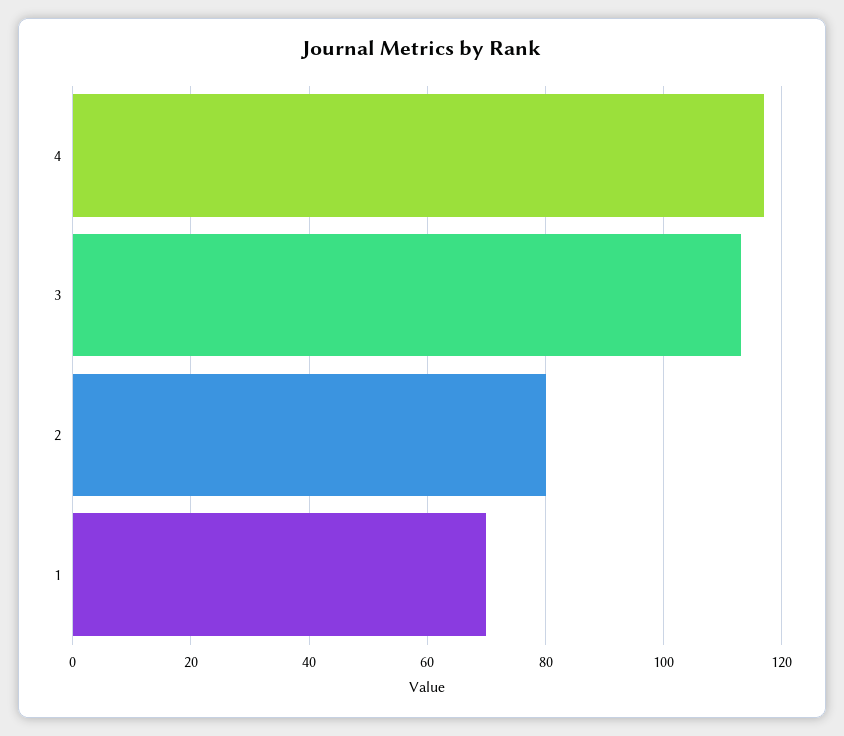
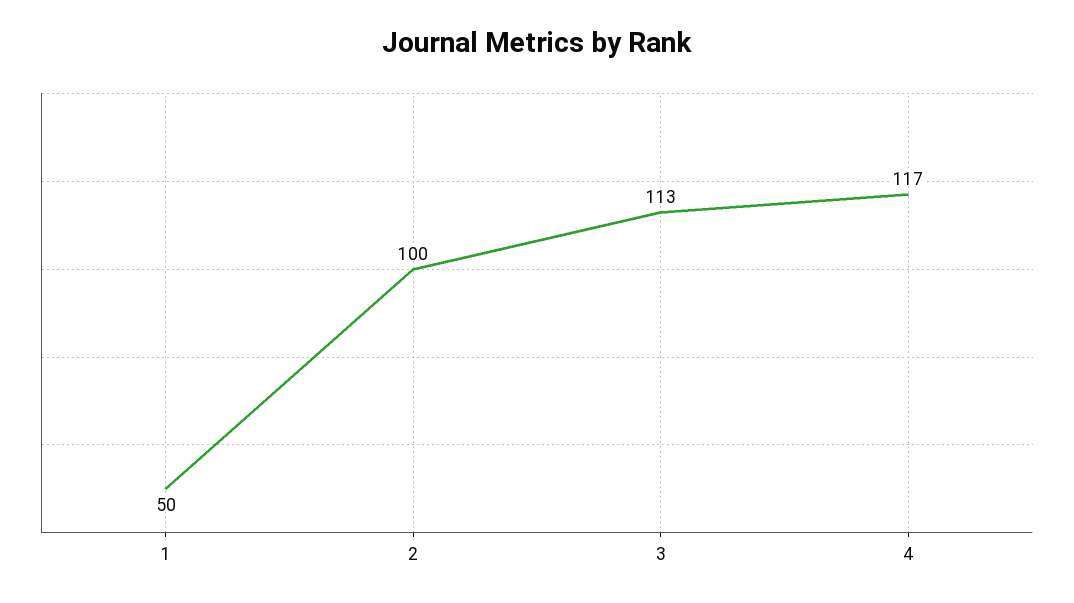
  {
    "4": 117,
    "3": 113,
-   "2": 80,
+   "2": 100,
-   "1": 70
+   "1": 50
  }

